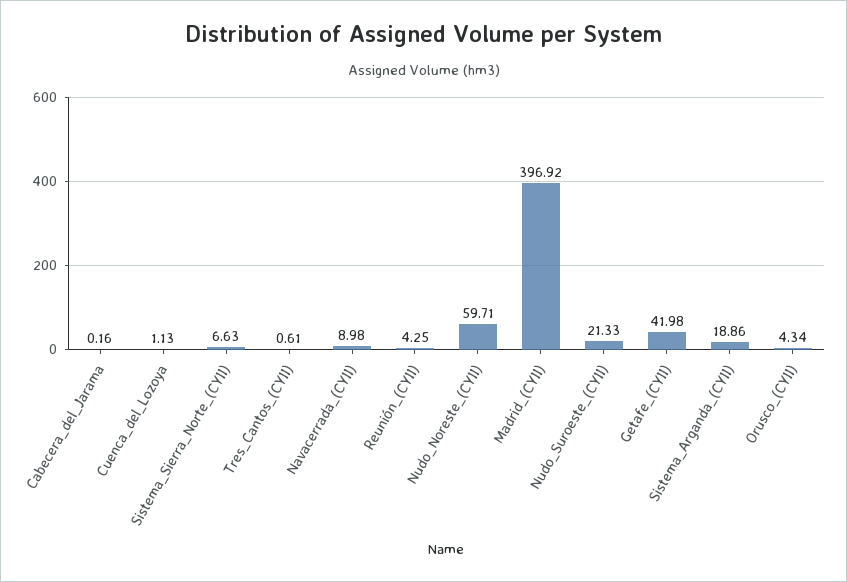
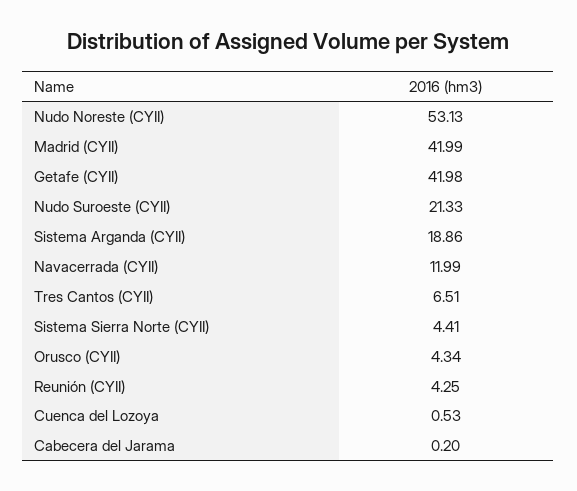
  {
-   "Cabecera_del_Jarama": 0.16,
+   "Cabecera_del_Jarama": 0.2,
-   "Cuenca_del_Lozoya": 1.13,
+   "Cuenca_del_Lozoya": 0.53,
-   "Sistema_Sierra_Norte_(CYII)": 6.63,
+   "Sistema_Sierra_Norte_(CYII)": 4.41,
-   "Tres_Cantos_(CYII)": 0.61,
+   "Tres_Cantos_(CYII)": 6.51,
-   "Navacerrada_(CYII)": 8.98,
+   "Navacerrada_(CYII)": 11.99,
    "Reunión_(CYII)": 4.25,
-   "Nudo_Noreste_(CYII)": 59.71,
+   "Nudo_Noreste_(CYII)": 53.13,
-   "Madrid_(CYII)": 396.92,
+   "Madrid_(CYII)": 41.99,
    "Nudo_Suroeste_(CYII)": 21.33,
    "Getafe_(CYII)": 41.98,
    "Sistema_Arganda_(CYII)": 18.86,
    "Orusco_(CYII)": 4.34
  }

